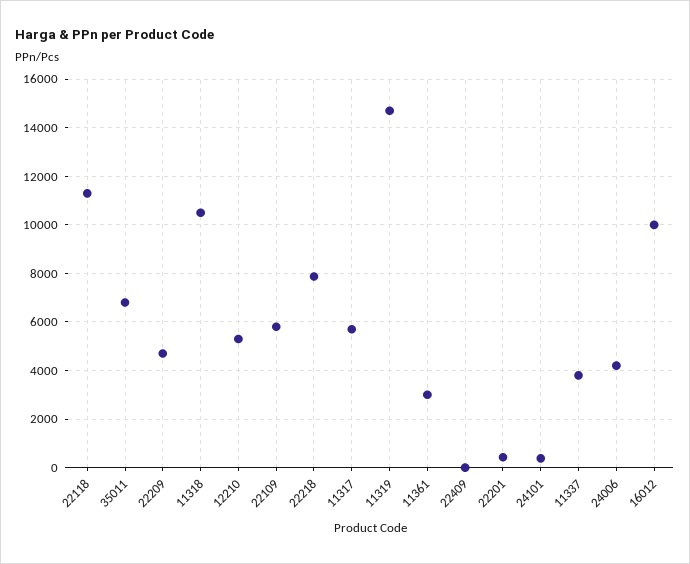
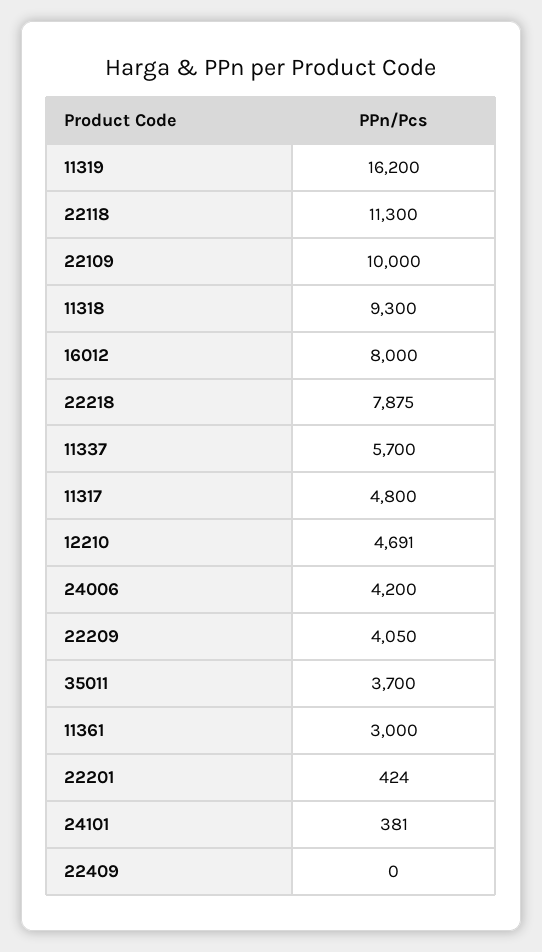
  {
    "22118": 11300,
-   "35011": 6750,
+   "35011": 3700,
-   "22209": 4750,
+   "22209": 4050,
-   "11318": 10500,
+   "11318": 9300,
-   "12210": 5250,
+   "12210": 4691,
-   "22109": 5750,
+   "22109": 10000,
    "22218": 7875,
-   "11317": 5750,
+   "11317": 4800,
-   "11319": 14750,
+   "11319": 16200,
    "11361": 3000,
    "22409": 0,
    "22201": 424,
    "24101": 381,
-   "11337": 3750,
+   "11337": 5700,
    "24006": 4200,
-   "16012": 10000
+   "16012": 8000
  }

